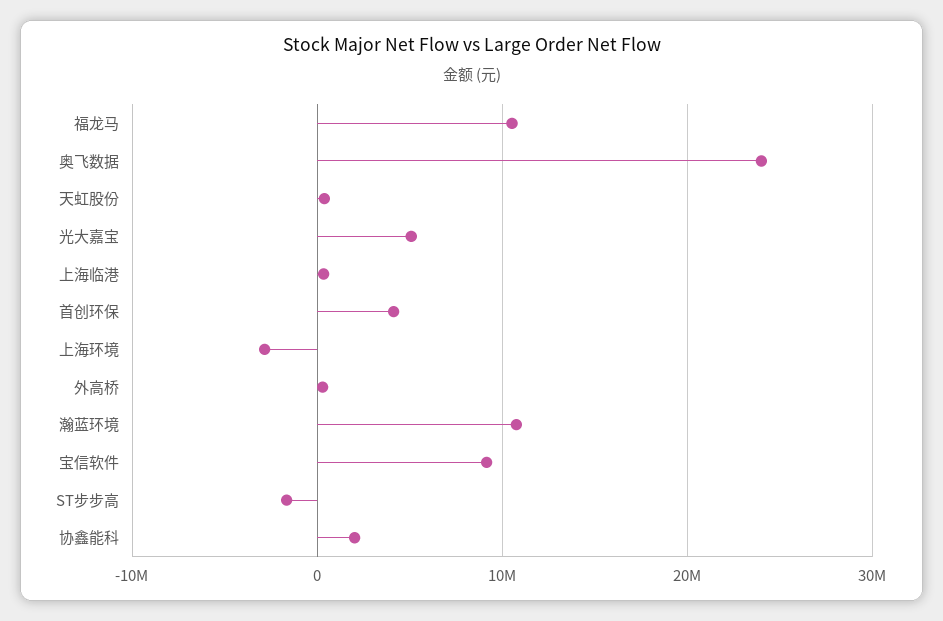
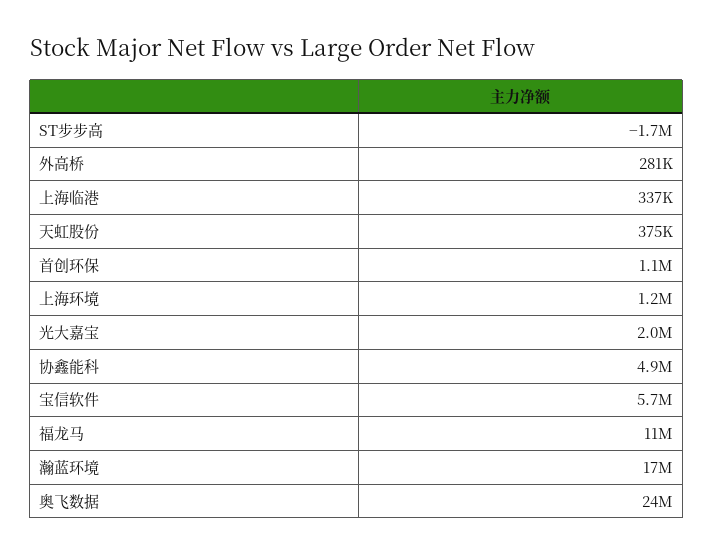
  {
    "福龙马": 11000000,
    "奥飞数据": 24000000,
    "天虹股份": 375000,
-   "光大嘉宝": 5000000,
+   "光大嘉宝": 2000000,
    "上海临港": 337000,
-   "首创环保": 4000000,
+   "首创环保": 1100000,
-   "上海环境": -3000000,
+   "上海环境": 1200000,
    "外高桥": 281000,
-   "瀚蓝环境": 11000000,
+   "瀚蓝环境": 17000000,
-   "宝信软件": 9000000,
+   "宝信软件": 5700000,
    "ST步步高": -1700000,
-   "协鑫能科": 2000000
+   "协鑫能科": 4900000
  }

